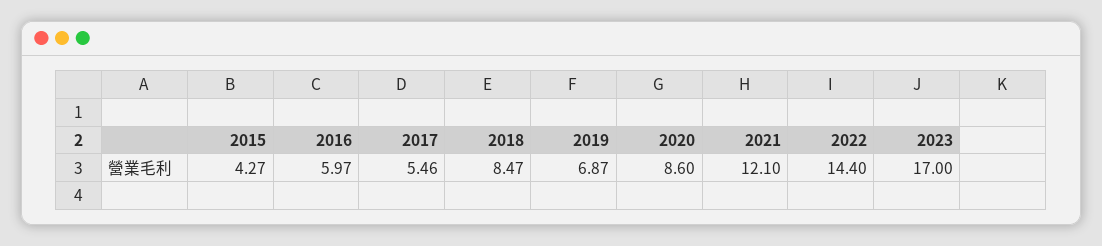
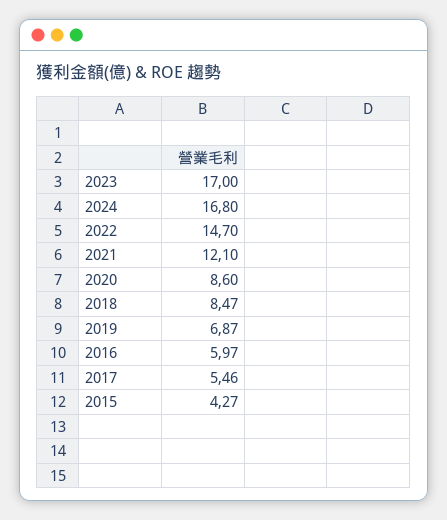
  {
    "2015": 4.27,
    "2016": 5.97,
    "2017": 5.46,
    "2018": 8.47,
    "2019": 6.87,
    "2020": 8.6,
    "2021": 12.1,
-   "2022": 14.4,
+   "2022": 14.7,
-   "2023": 17
+   "2023": 17,
+   "2024": 16.8
  }

